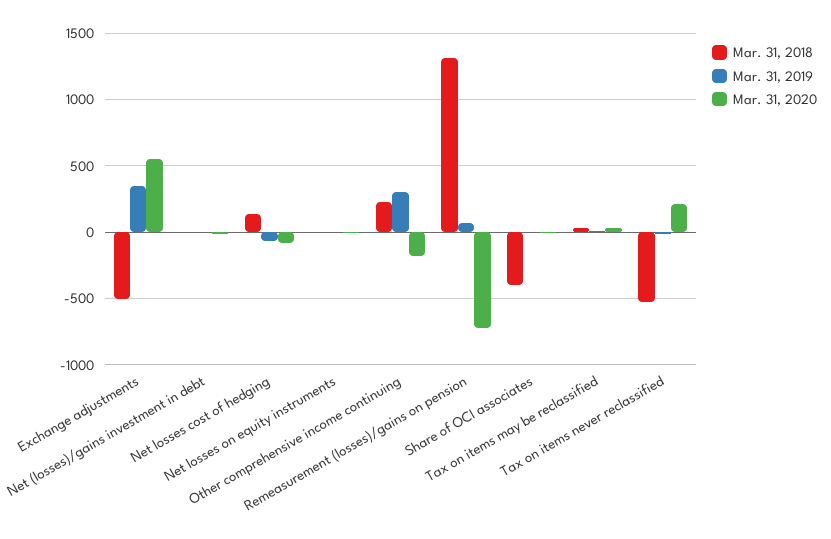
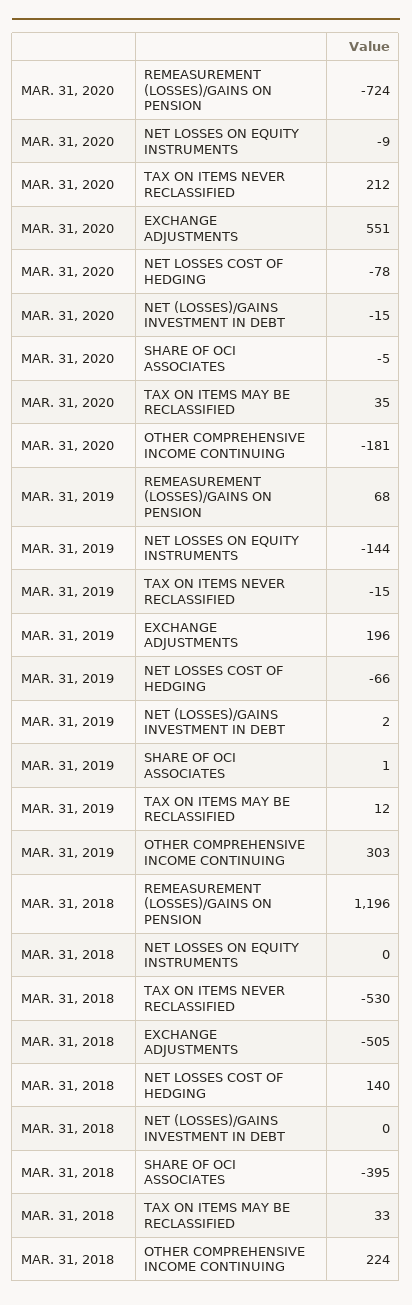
  {
    "Mar. 31, 2018": {
      "Exchange adjustments": -505,
      "Net (losses)/gains investment in debt": 0,
      "Net losses cost of hedging": 140,
      "Net losses on equity instruments": 0,
      "Other comprehensive income continuing": 224,
-     "Remeasurement (losses)/gains on pension": 1300,
+     "Remeasurement (losses)/gains on pension": 1196,
      "Share of OCI associates": -395,
      "Tax on items may be reclassified": 33,
      "Tax on items never reclassified": -530
    },
    "Mar. 31, 2019": {
-     "Exchange adjustments": 350,
+     "Exchange adjustments": 196,
      "Net (losses)/gains investment in debt": 2,
      "Net losses cost of hedging": -66,
-     "Net losses on equity instruments": 0,
+     "Net losses on equity instruments": -144,
      "Other comprehensive income continuing": 303,
      "Remeasurement (losses)/gains on pension": 68,
      "Share of OCI associates": 1,
      "Tax on items may be reclassified": 12,
      "Tax on items never reclassified": -15
    },
    "Mar. 31, 2020": {
      "Exchange adjustments": 551,
      "Net (losses)/gains investment in debt": -15,
      "Net losses cost of hedging": -78,
      "Net losses on equity instruments": -9,
      "Other comprehensive income continuing": -181,
      "Remeasurement (losses)/gains on pension": -724,
      "Share of OCI associates": -5,
      "Tax on items may be reclassified": 35,
      "Tax on items never reclassified": 212
    }
  }

